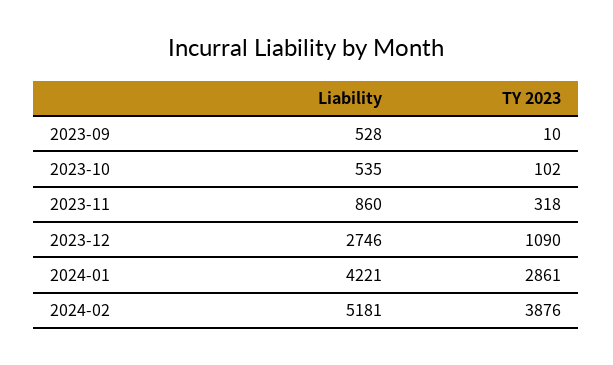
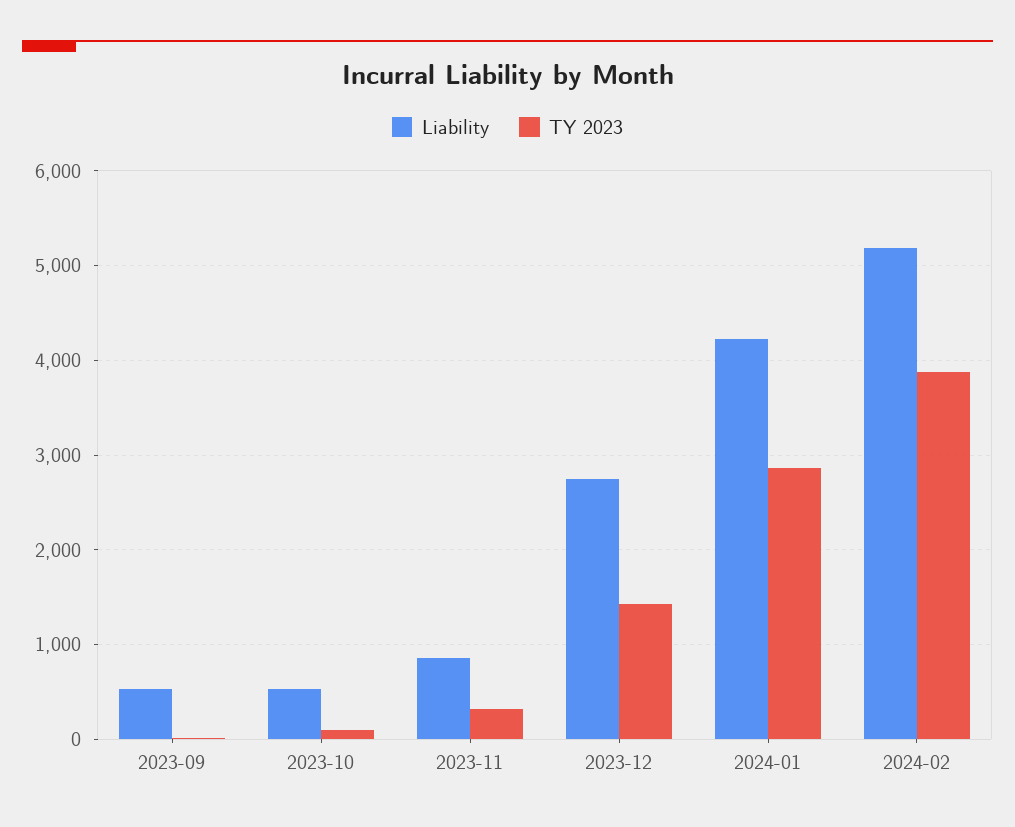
  {
    "Liability": {
      "2023-09": 528,
      "2023-10": 535,
      "2023-11": 860,
      "2023-12": 2746,
      "2024-01": 4221,
      "2024-02": 5181
    },
    "TY 2023": {
      "2023-09": 10,
      "2023-10": 102,
      "2023-11": 318,
-     "2023-12": 1090,
+     "2023-12": 1400,
      "2024-01": 2861,
      "2024-02": 3876
    }
  }

